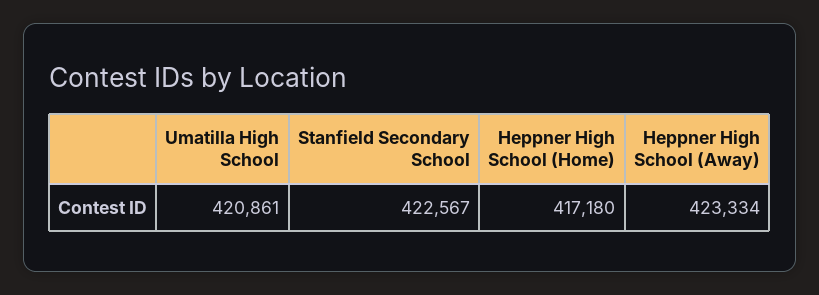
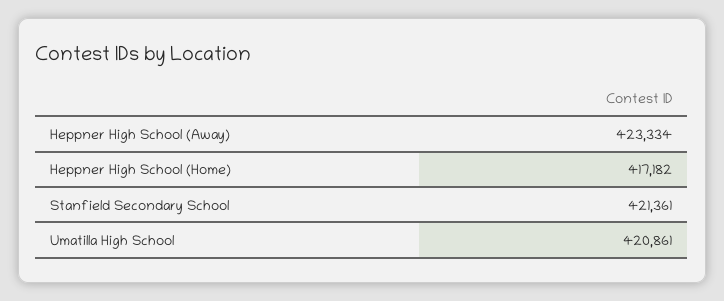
  {
    "Umatilla High School": 420861,
-   "Stanfield Secondary School": 422567,
+   "Stanfield Secondary School": 421361,
-   "Heppner High School (Home)": 417180,
+   "Heppner High School (Home)": 417182,
    "Heppner High School (Away)": 423334
  }

